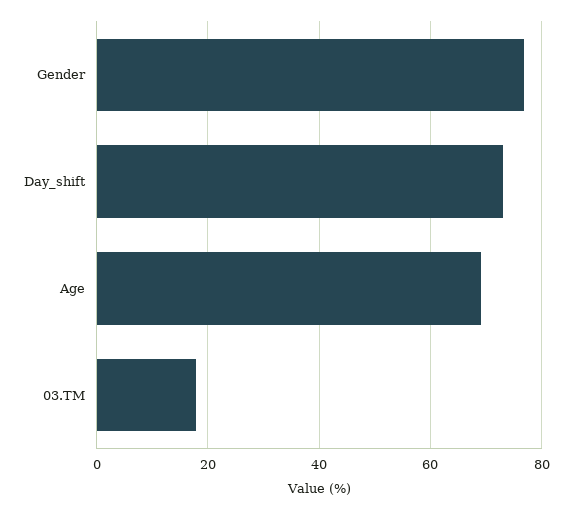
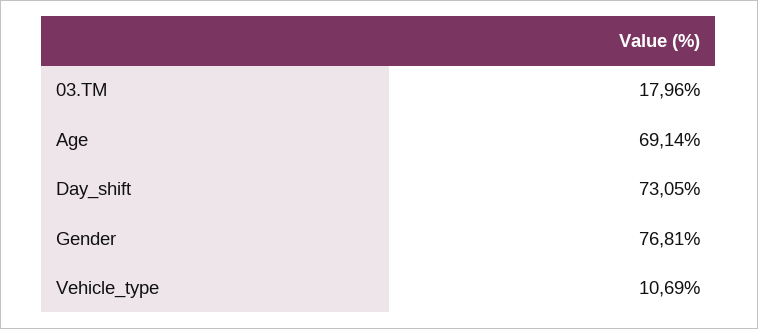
  {
    "Gender": 76.81,
    "Day_shift": 73.05,
    "Age": 69.14,
-   "03.TM": 17.96
+   "03.TM": 17.96,
+   "Vehicle_type": 10.69
  }

